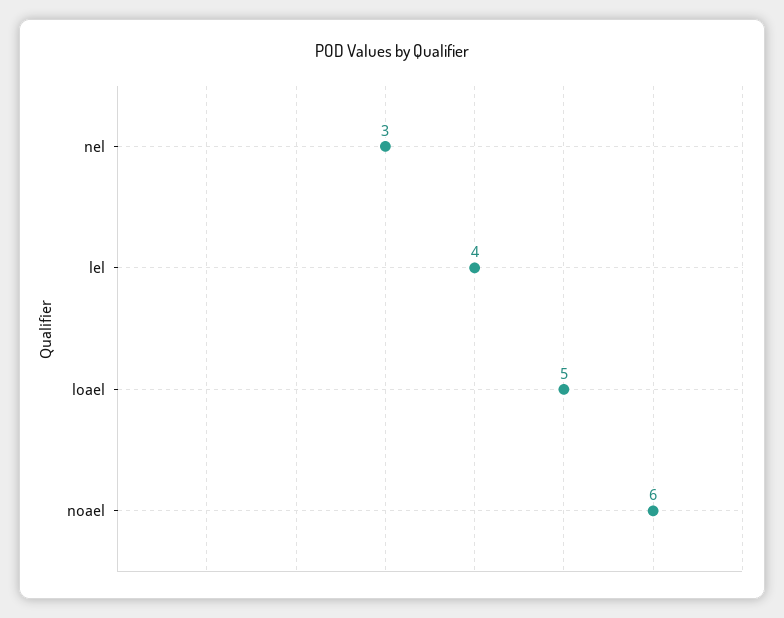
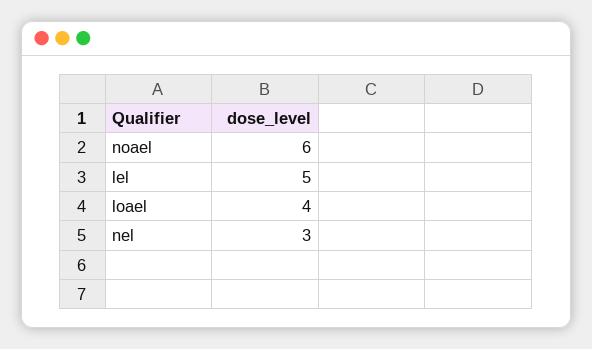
  {
    "nel": 3,
-   "lel": 4,
+   "lel": 5,
-   "loael": 5,
+   "loael": 4,
    "noael": 6
  }

